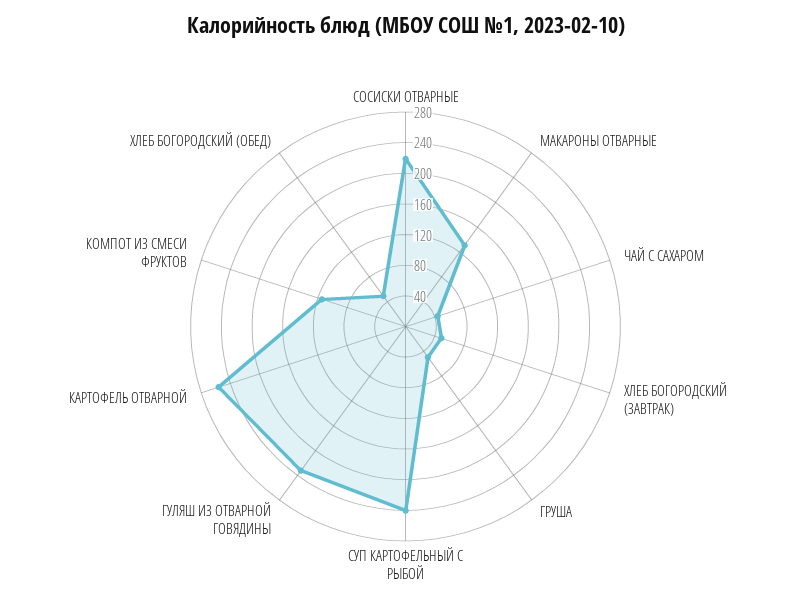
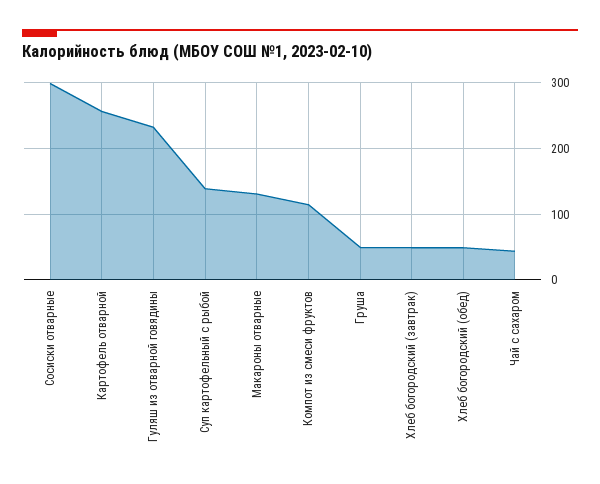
  {
-   "СОСИСКИ ОТВАРНЫЕ": 220,
+   "СОСИСКИ ОТВАРНЫЕ": 300,
    "МАКАРОНЫ ОТВАРНЫЕ": 130,
    "ЧАЙ С САХАРОМ": 40,
    "ХЛЕБ БОГОРОДСКИЙ (ЗАВТРАК)": 50,
    "ГРУША": 50,
-   "СУП КАРТОФЕЛЬНЫЙ С РЫБОЙ": 240,
+   "СУП КАРТОФЕЛЬНЫЙ С РЫБОЙ": 140,
    "ГУЛЯШ ИЗ ОТВАРНОЙ ГОВЯДИНЫ": 230,
    "КАРТОФЕЛЬ ОТВАРНОЙ": 260,
    "КОМПОТ ИЗ СМЕСИ ФРУКТОВ": 110,
    "ХЛЕБ БОГОРОДСКИЙ (ОБЕД)": 50
  }

